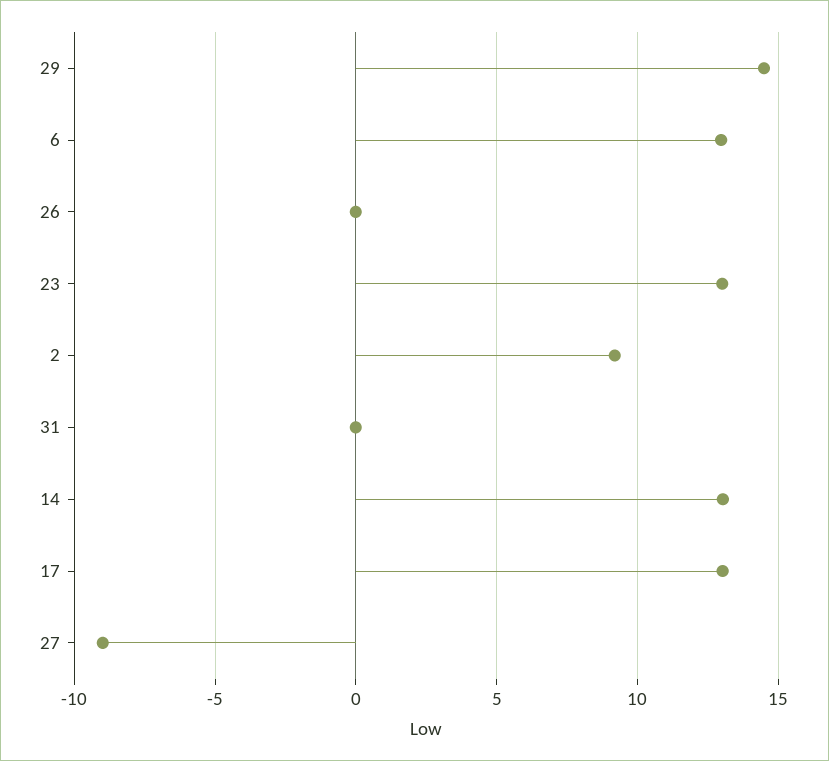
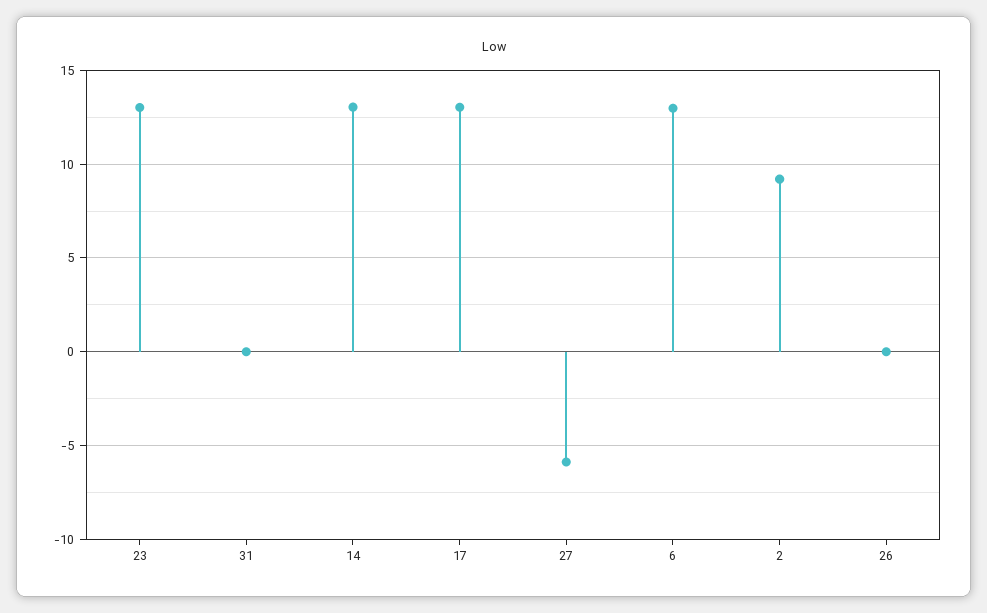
  {
-   "29": 14.5,
    "6": 13,
    "26": 0,
    "23": 13,
    "2": 9,
    "31": 0,
    "14": 13,
    "17": 13,
-   "27": -9
+   "27": -6
  }

